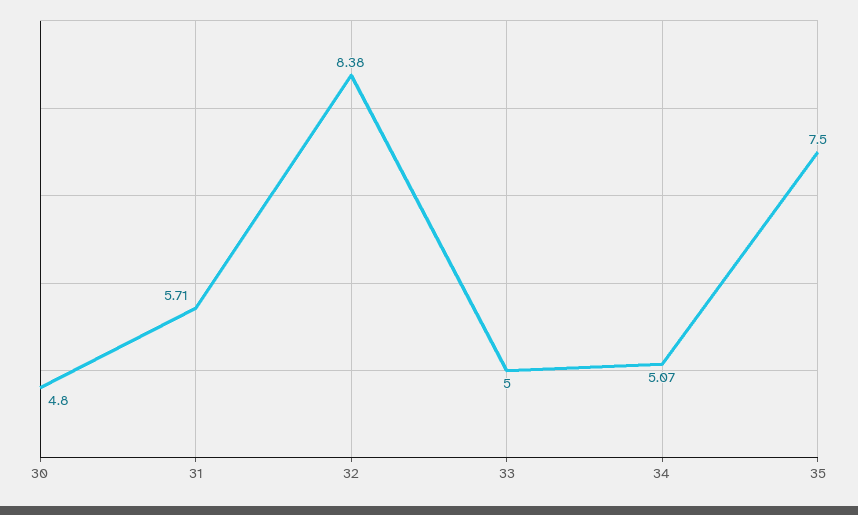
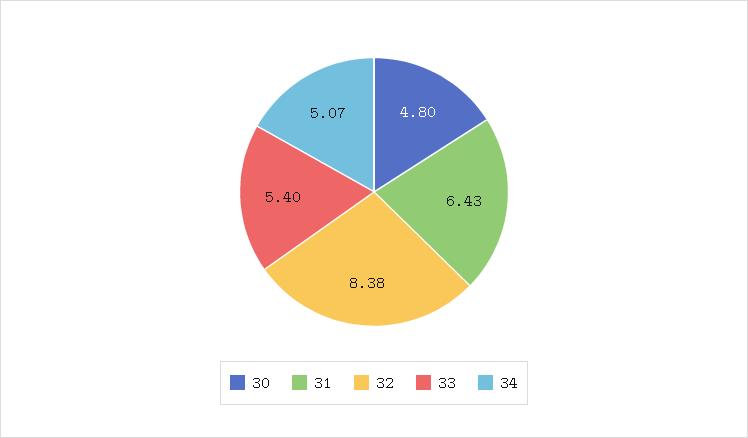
  {
    "30": 4.8,
-   "31": 5.71,
+   "31": 6.43,
    "32": 8.38,
-   "33": 5,
+   "33": 5.4,
-   "34": 5.07,
+   "34": 5.07
-   "35": 7.5
  }

